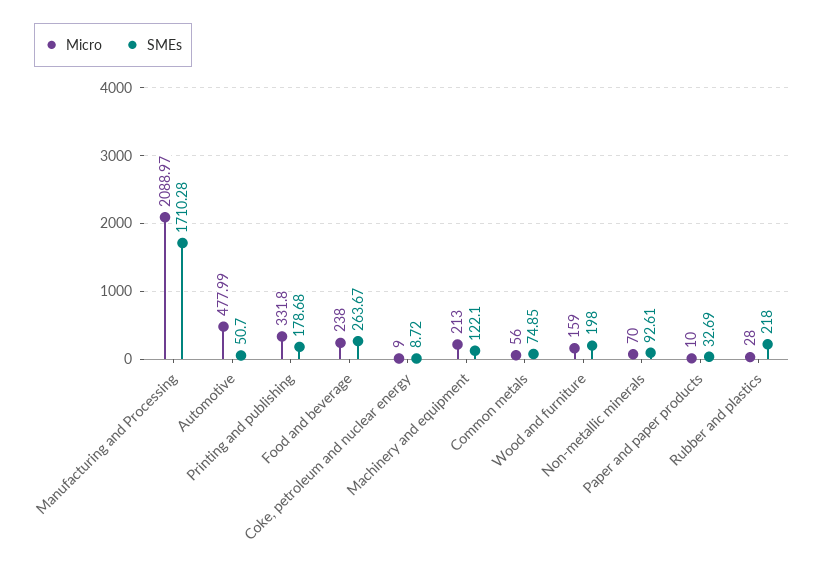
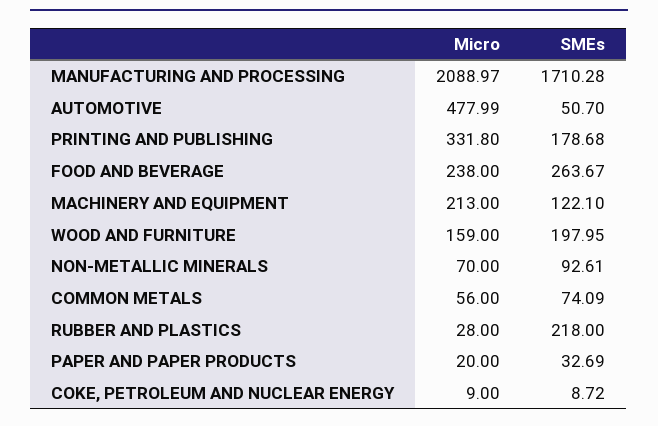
  {
    "Micro": {
      "Manufacturing and Processing": 2088.97,
      "Automotive": 477.99,
      "Printing and publishing": 331.8,
      "Food and beverage": 238,
      "Coke, petroleum and nuclear energy": 9,
      "Machinery and equipment": 213,
      "Common metals": 56,
      "Wood and furniture": 159,
      "Non-metallic minerals": 70,
-     "Paper and paper products": 10,
+     "Paper and paper products": 20,
      "Rubber and plastics": 28
    },
    "SMEs": {
      "Manufacturing and Processing": 1710.28,
      "Automotive": 50.7,
      "Printing and publishing": 178.68,
      "Food and beverage": 263.67,
      "Coke, petroleum and nuclear energy": 8.72,
      "Machinery and equipment": 122.1,
-     "Common metals": 74.85,
+     "Common metals": 74.09,
-     "Wood and furniture": 198,
+     "Wood and furniture": 197.95,
      "Non-metallic minerals": 92.61,
      "Paper and paper products": 32.69,
      "Rubber and plastics": 218
    }
  }

